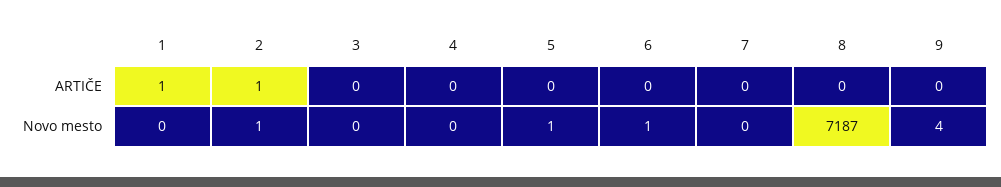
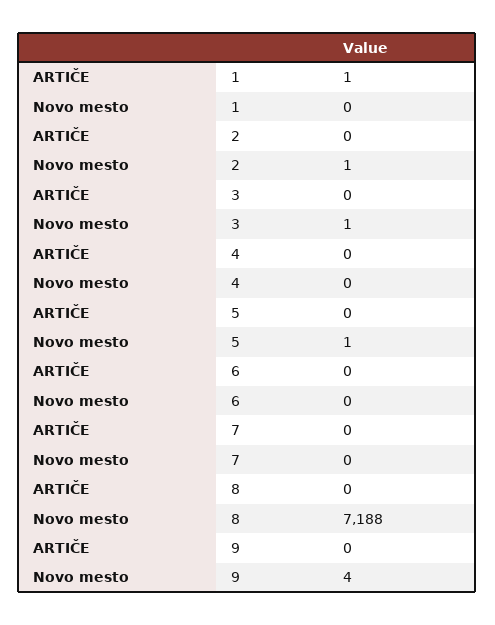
  {
    "1": {
      "ARTIČE": 1,
      "Novo mesto": 0
    },
    "2": {
-     "ARTIČE": 1,
+     "ARTIČE": 0,
      "Novo mesto": 1
    },
    "3": {
      "ARTIČE": 0,
-     "Novo mesto": 0
+     "Novo mesto": 1
    },
    "4": {
      "ARTIČE": 0,
      "Novo mesto": 0
    },
    "5": {
      "ARTIČE": 0,
      "Novo mesto": 1
    },
    "6": {
      "ARTIČE": 0,
-     "Novo mesto": 1
+     "Novo mesto": 0
    },
    "7": {
      "ARTIČE": 0,
      "Novo mesto": 0
    },
    "8": {
      "ARTIČE": 0,
-     "Novo mesto": 7187
+     "Novo mesto": 7188
    },
    "9": {
      "ARTIČE": 0,
      "Novo mesto": 4
    }
  }

